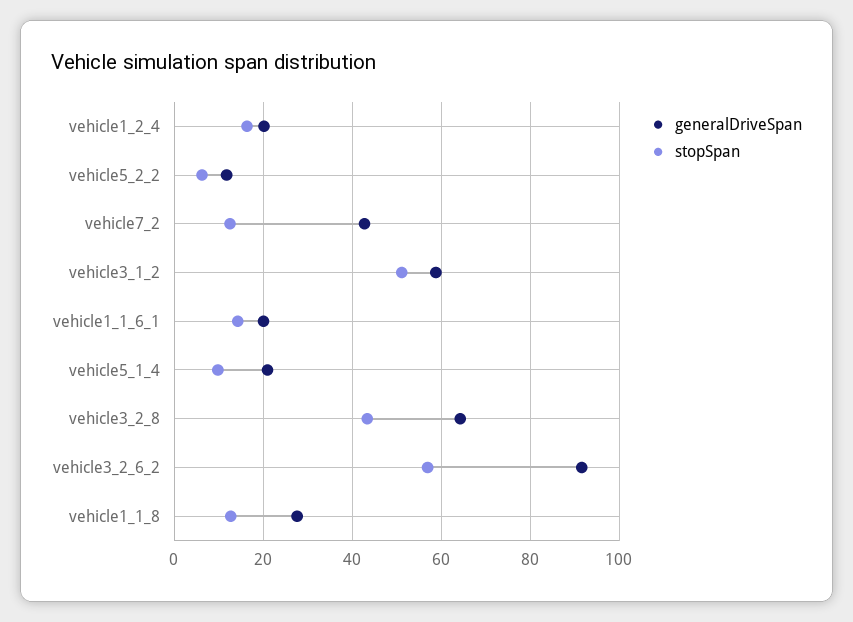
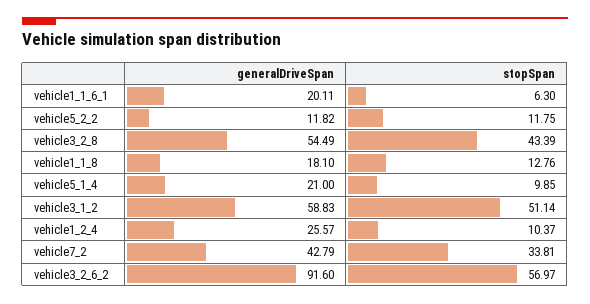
  {
    "generalDriveSpan": {
-     "vehicle1_2_4": 20,
+     "vehicle1_2_4": 25.57,
      "vehicle5_2_2": 11.82,
      "vehicle7_2": 42.79,
      "vehicle3_1_2": 58.83,
      "vehicle1_1_6_1": 20.11,
      "vehicle5_1_4": 21,
-     "vehicle3_2_8": 64,
+     "vehicle3_2_8": 54.49,
      "vehicle3_2_6_2": 91.6,
-     "vehicle1_1_8": 28
+     "vehicle1_1_8": 18.1
    },
    "stopSpan": {
-     "vehicle1_2_4": 16,
+     "vehicle1_2_4": 10.37,
-     "vehicle5_2_2": 6,
+     "vehicle5_2_2": 11.75,
-     "vehicle7_2": 12,
+     "vehicle7_2": 33.81,
      "vehicle3_1_2": 51.14,
-     "vehicle1_1_6_1": 14,
+     "vehicle1_1_6_1": 6.3,
      "vehicle5_1_4": 9.85,
      "vehicle3_2_8": 43.39,
      "vehicle3_2_6_2": 56.97,
      "vehicle1_1_8": 12.76
    }
  }

